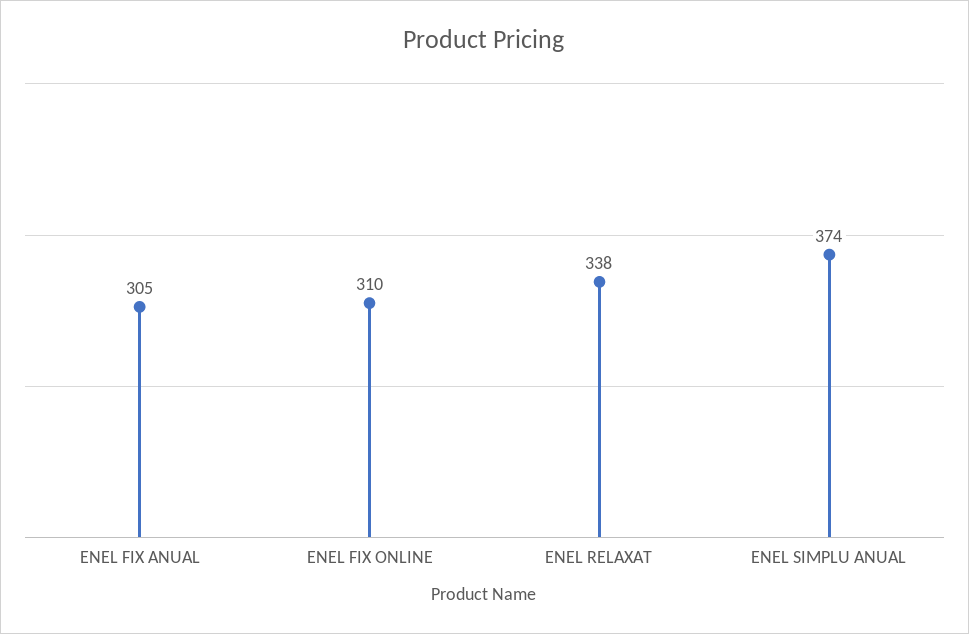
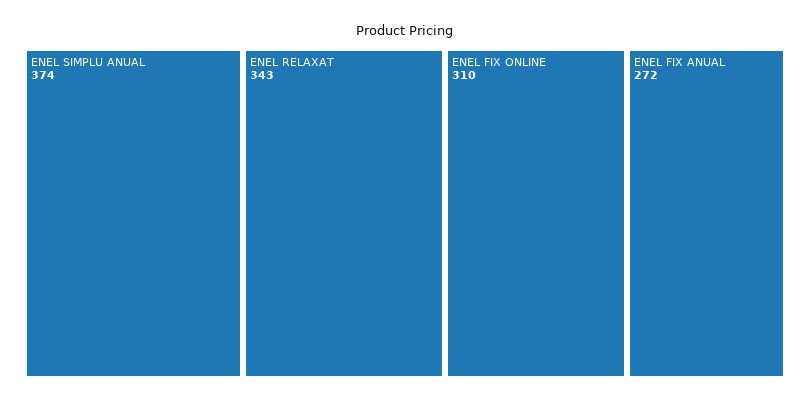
  {
-   "ENEL FIX ANUAL": 305,
+   "ENEL FIX ANUAL": 272,
    "ENEL FIX ONLINE": 310,
-   "ENEL RELAXAT": 338,
+   "ENEL RELAXAT": 343,
    "ENEL SIMPLU ANUAL": 374
  }

